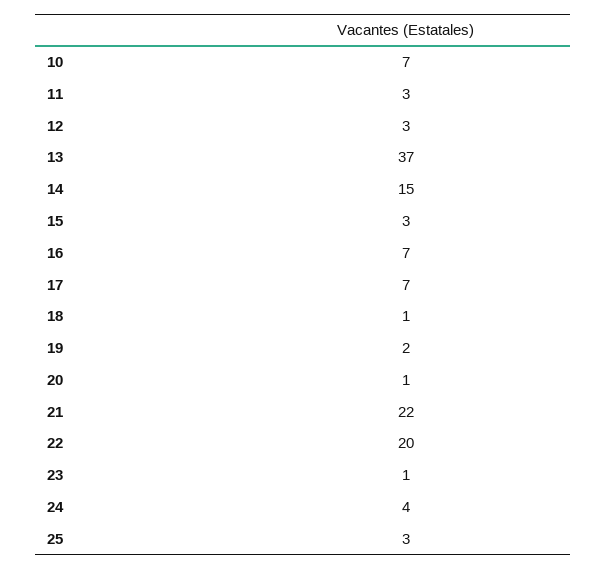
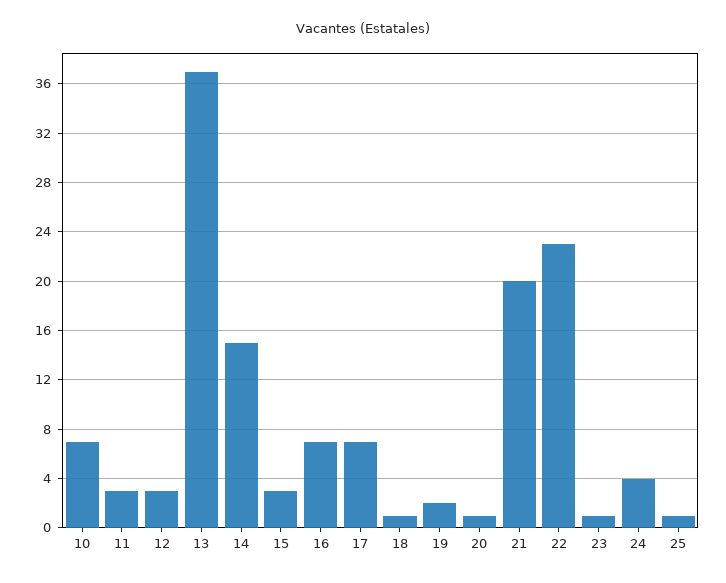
  {
    "10": 7,
    "11": 3,
    "12": 3,
    "13": 37,
    "14": 15,
    "15": 3,
    "16": 7,
    "17": 7,
    "18": 1,
    "19": 2,
    "20": 1,
-   "21": 22,
+   "21": 20,
-   "22": 20,
+   "22": 23,
    "23": 1,
    "24": 4,
-   "25": 3
+   "25": 1
  }

